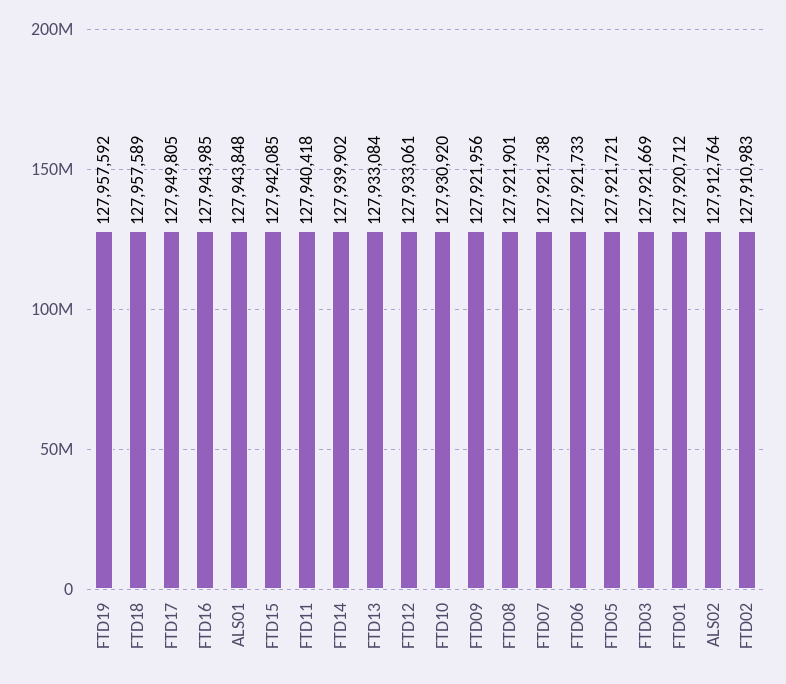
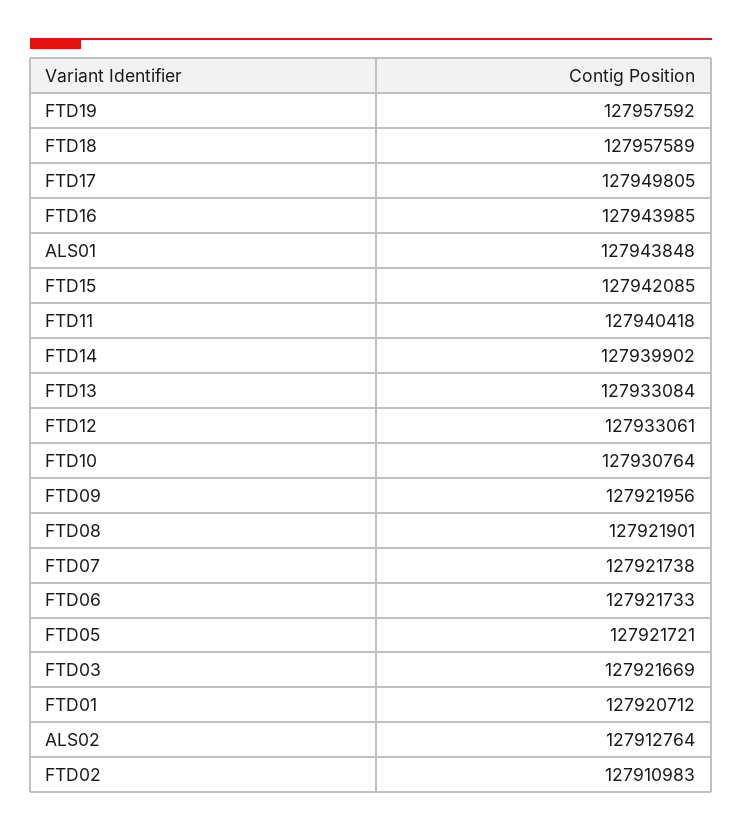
  {
    "FTD19": 127957592,
    "FTD18": 127957589,
    "FTD17": 127949805,
    "FTD16": 127943985,
    "ALS01": 127943848,
    "FTD15": 127942085,
    "FTD11": 127940418,
    "FTD14": 127939902,
    "FTD13": 127933084,
    "FTD12": 127933061,
-   "FTD10": 127930920,
+   "FTD10": 127930764,
    "FTD09": 127921956,
    "FTD08": 127921901,
    "FTD07": 127921738,
    "FTD06": 127921733,
    "FTD05": 127921721,
    "FTD03": 127921669,
    "FTD01": 127920712,
    "ALS02": 127912764,
    "FTD02": 127910983
  }

